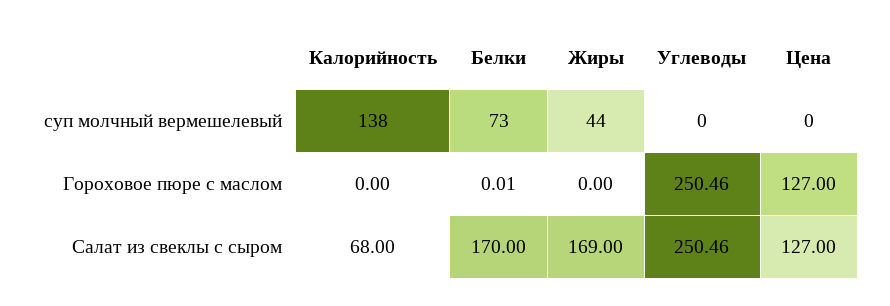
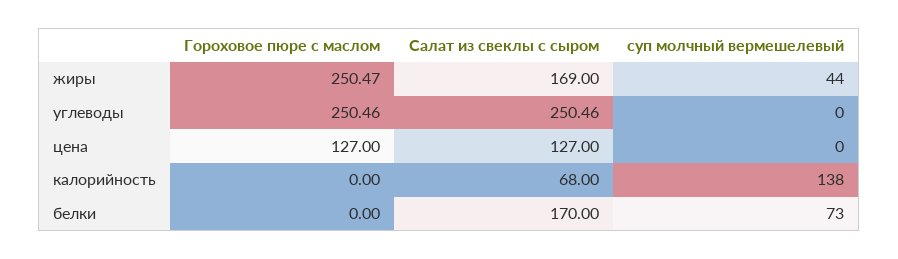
  {
    "Калорийность": {
      "суп молчный вермешелевый": 138,
      "Гороховое пюре с маслом": 0,
      "Салат из свеклы с сыром": 68
    },
    "Белки": {
      "суп молчный вермешелевый": 73,
-     "Гороховое пюре с маслом": 0.01,
+     "Гороховое пюре с маслом": 0,
      "Салат из свеклы с сыром": 170
    },
    "Жиры": {
      "суп молчный вермешелевый": 44,
-     "Гороховое пюре с маслом": 0,
+     "Гороховое пюре с маслом": 250.47,
      "Салат из свеклы с сыром": 169
    },
    "Углеводы": {
      "суп молчный вермешелевый": 0,
      "Гороховое пюре с маслом": 250.46,
      "Салат из свеклы с сыром": 250.46
    },
    "Цена": {
      "суп молчный вермешелевый": 0,
      "Гороховое пюре с маслом": 127,
      "Салат из свеклы с сыром": 127
    }
  }

